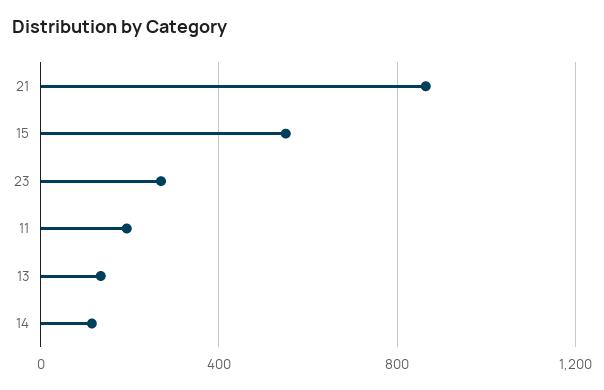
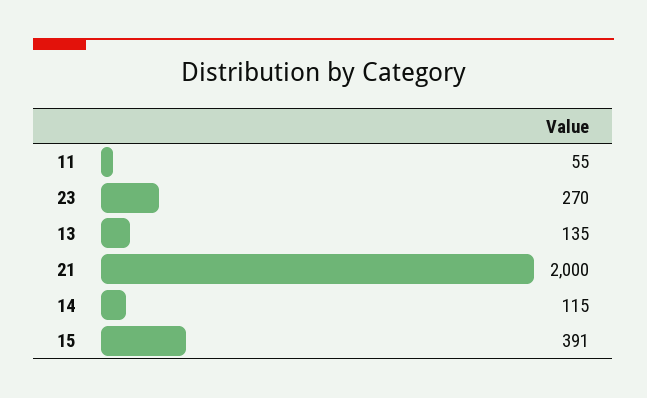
  {
-   "21": 850,
+   "21": 2000,
-   "15": 550,
+   "15": 391,
    "23": 270,
-   "11": 200,
+   "11": 55,
    "13": 135,
    "14": 115
  }

